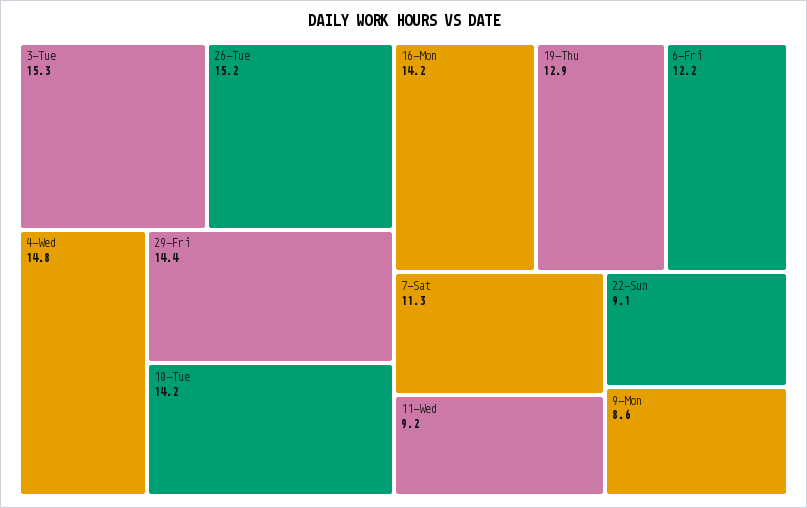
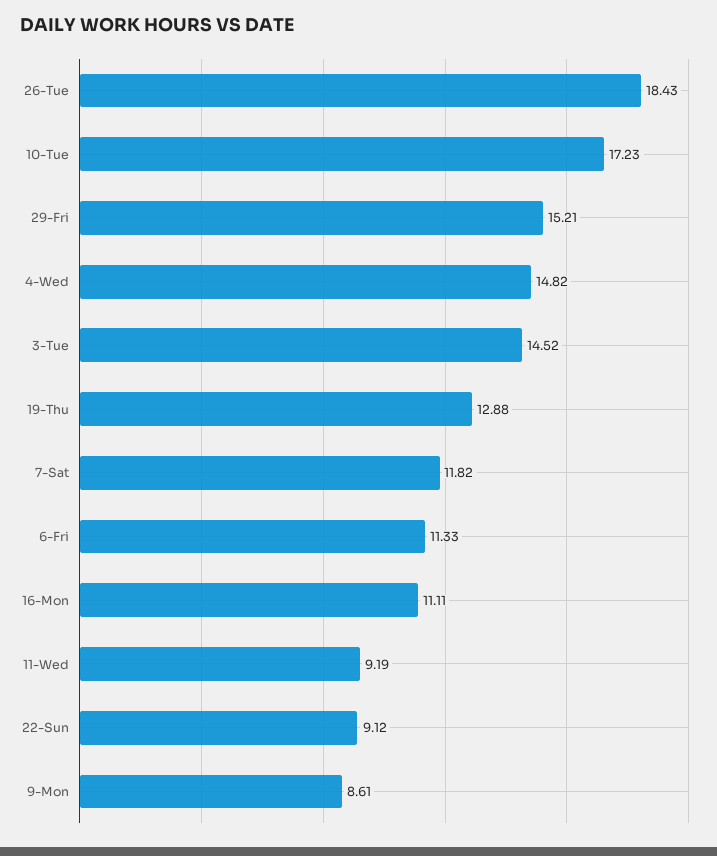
  {
-   "3-Tue": 15.3,
+   "3-Tue": 14.52,
-   "26-Tue": 15.2,
+   "26-Tue": 18.43,
    "4-Wed": 14.82,
-   "29-Fri": 14.4,
+   "29-Fri": 15.21,
-   "10-Tue": 14.2,
+   "10-Tue": 17.23,
-   "16-Mon": 14.2,
+   "16-Mon": 11.11,
    "19-Thu": 12.88,
-   "6-Fri": 12.2,
+   "6-Fri": 11.33,
-   "7-Sat": 11.3,
+   "7-Sat": 11.82,
    "11-Wed": 9.19,
    "22-Sun": 9.12,
    "9-Mon": 8.61
  }

